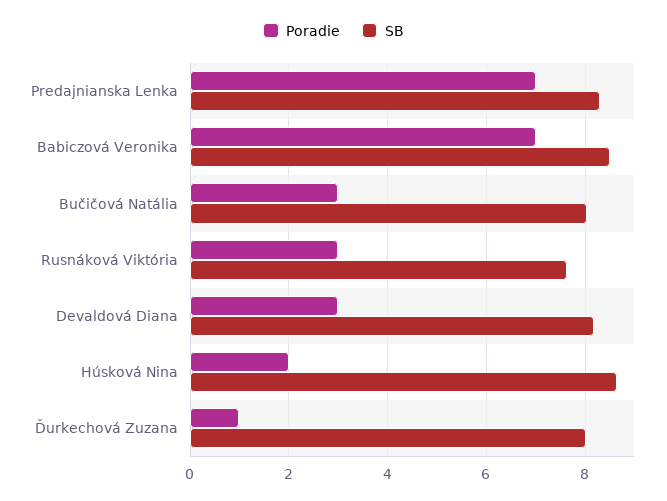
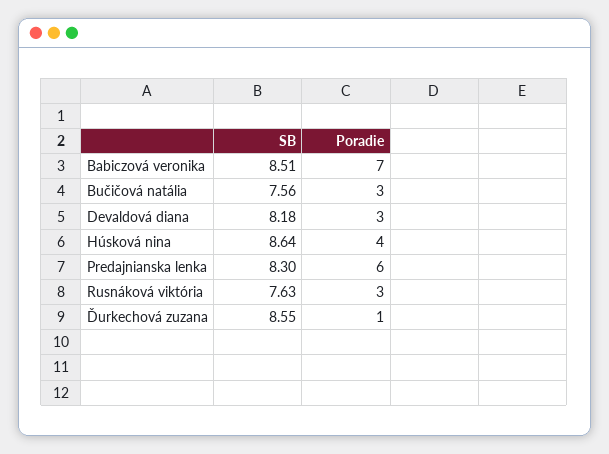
  {
    "Poradie": {
-     "Predajnianska Lenka": 7,
+     "Predajnianska Lenka": 6,
      "Babiczová Veronika": 7,
      "Bučičová Natália": 3,
      "Rusnáková Viktória": 3,
      "Devaldová Diana": 3,
-     "Húsková Nina": 2,
+     "Húsková Nina": 4,
      "Ďurkechová Zuzana": 1
    },
    "SB": {
      "Predajnianska Lenka": 8.3,
      "Babiczová Veronika": 8.51,
-     "Bučičová Natália": 8,
+     "Bučičová Natália": 7.56,
      "Rusnáková Viktória": 7.63,
      "Devaldová Diana": 8.18,
      "Húsková Nina": 8.64,
-     "Ďurkechová Zuzana": 8
+     "Ďurkechová Zuzana": 8.55
    }
  }

